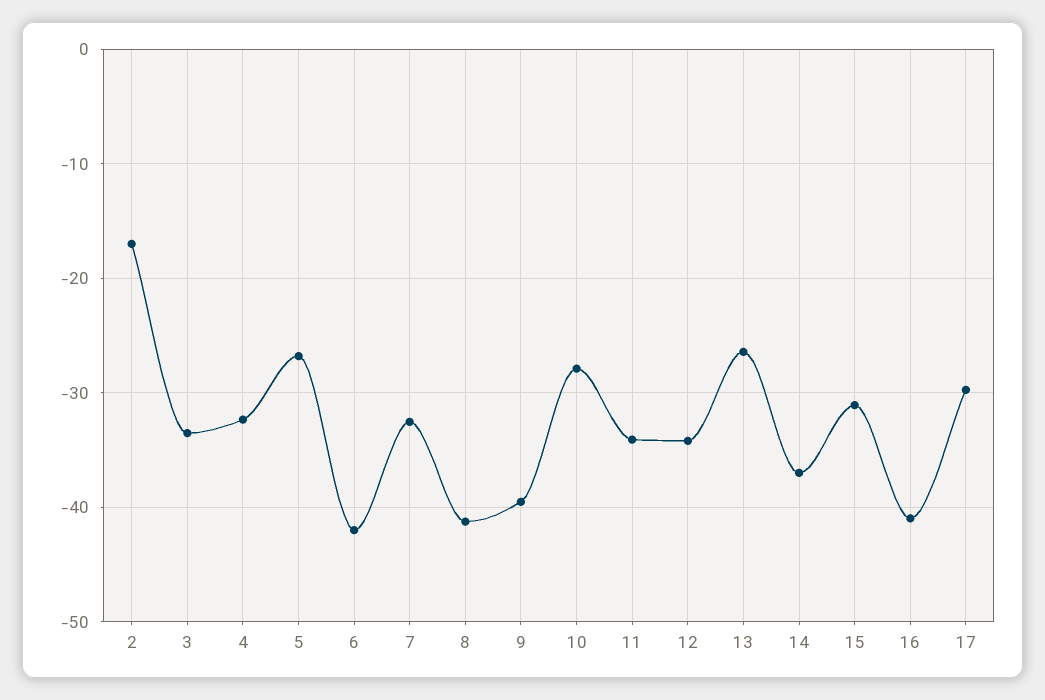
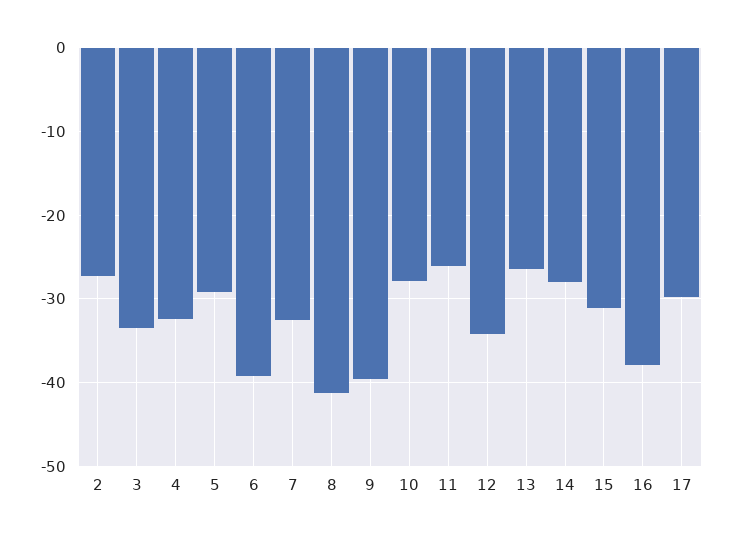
  {
-   "2": -17,
+   "2": -27,
    "3": -34,
    "4": -32,
-   "5": -27,
+   "5": -29,
-   "6": -42,
+   "6": -39,
    "7": -33,
    "8": -41,
    "9": -40,
    "10": -28,
-   "11": -34,
+   "11": -26,
    "12": -34,
    "13": -26,
-   "14": -37,
+   "14": -28,
    "15": -31,
-   "16": -41,
+   "16": -38,
    "17": -30
  }

